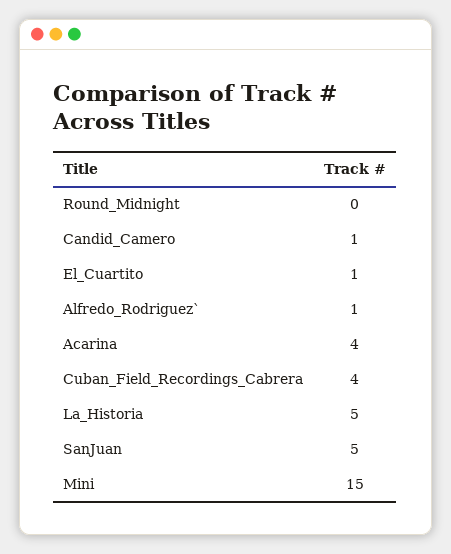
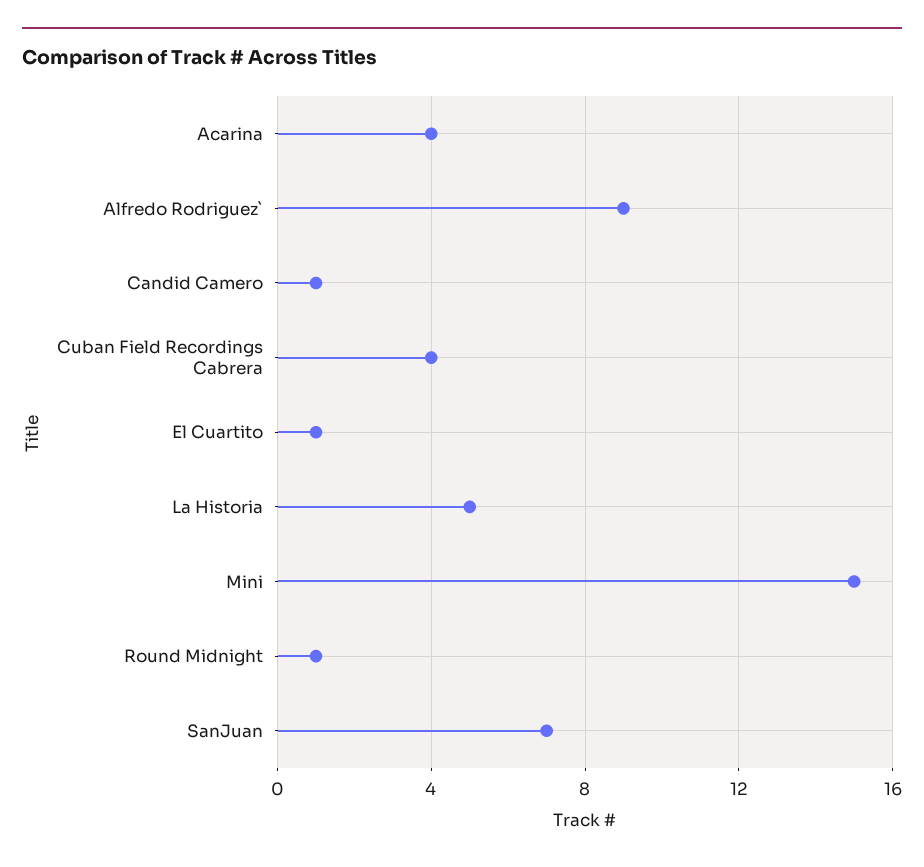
  {
-   "Round_Midnight": 0,
+   "Round_Midnight": 1,
    "Candid_Camero": 1,
    "El_Cuartito": 1,
-   "Alfredo_Rodriguez`": 1,
+   "Alfredo_Rodriguez`": 9,
    "Acarina": 4,
    "Cuban_Field_Recordings_Cabrera": 4,
    "La_Historia": 5,
-   "SanJuan": 5,
+   "SanJuan": 7,
    "Mini": 15
  }

